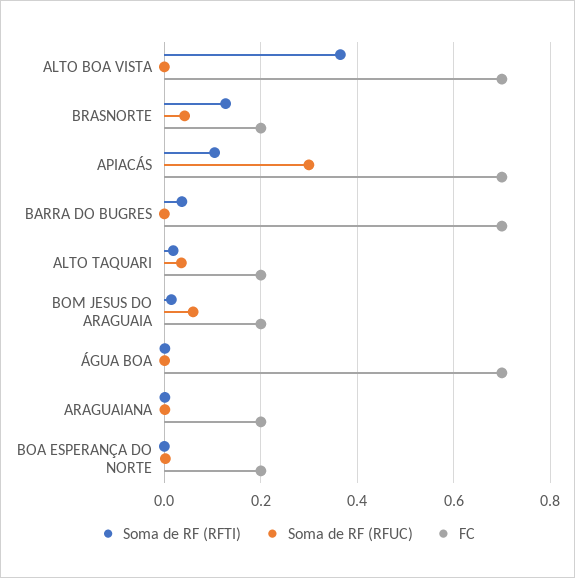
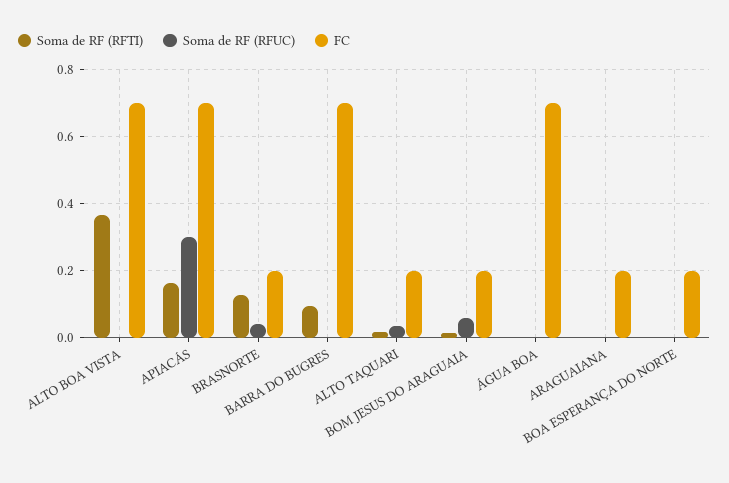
  {
    "Soma de RF (RFTI)": {
      "ALTO BOA VISTA": 0.36,
      "BRASNORTE": 0.12,
-     "APIACÁS": 0.1,
+     "APIACÁS": 0.16,
-     "BARRA DO BUGRES": 0.04,
+     "BARRA DO BUGRES": 0.1,
      "ALTO TAQUARI": 0.02,
      "BOM JESUS DO ARAGUAIA": 0.02,
      "ÁGUA BOA": 0,
      "ARAGUAIANA": 0,
      "BOA ESPERANÇA DO NORTE": 0
    },
    "Soma de RF (RFUC)": {
      "ALTO BOA VISTA": 0,
      "BRASNORTE": 0.04,
      "APIACÁS": 0.3,
      "BARRA DO BUGRES": 0,
      "ALTO TAQUARI": 0.04,
      "BOM JESUS DO ARAGUAIA": 0.06,
      "ÁGUA BOA": 0,
      "ARAGUAIANA": 0,
      "BOA ESPERANÇA DO NORTE": 0
    },
    "FC": {
      "ALTO BOA VISTA": 0.7,
      "BRASNORTE": 0.2,
      "APIACÁS": 0.7,
      "BARRA DO BUGRES": 0.7,
      "ALTO TAQUARI": 0.2,
      "BOM JESUS DO ARAGUAIA": 0.2,
      "ÁGUA BOA": 0.7,
      "ARAGUAIANA": 0.2,
      "BOA ESPERANÇA DO NORTE": 0.2
    }
  }

